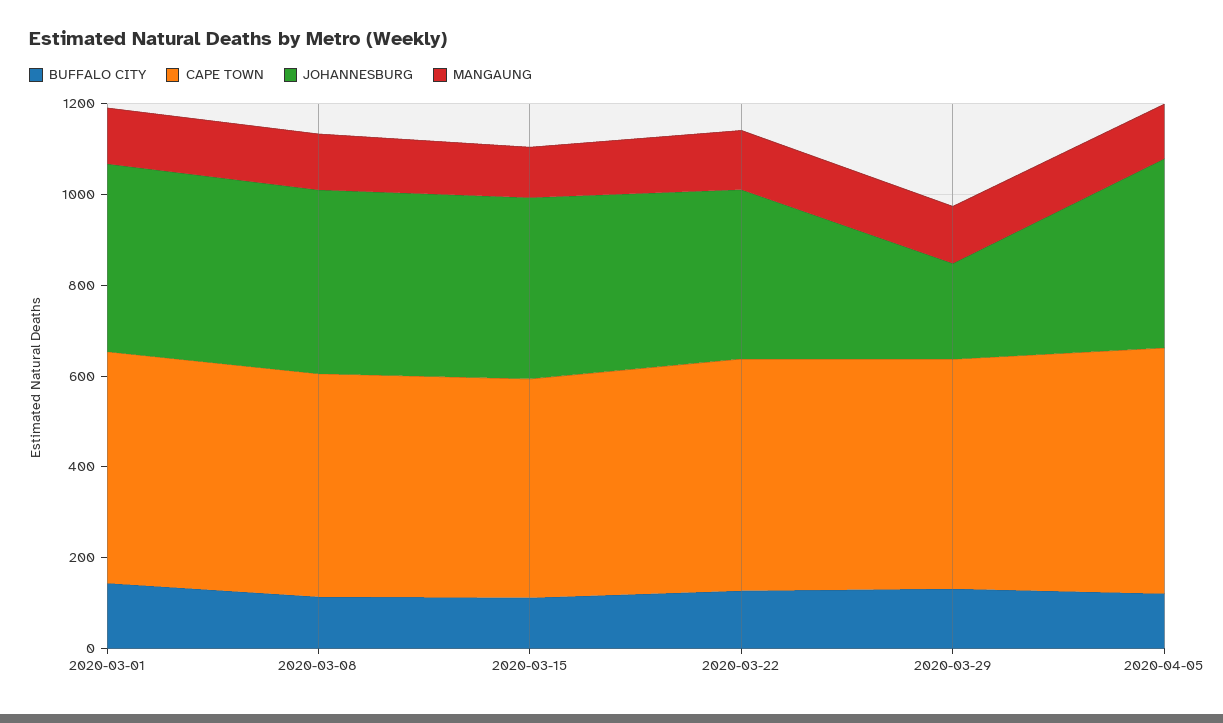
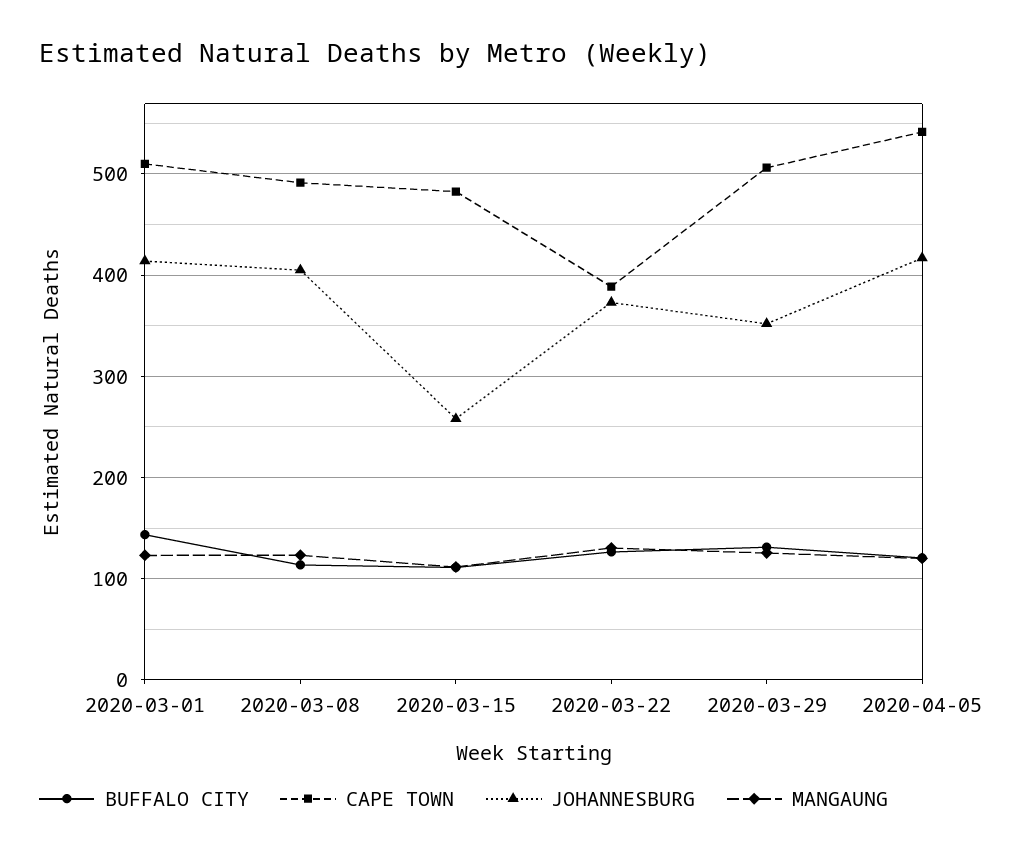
  {
    "BUFFALO CITY": {
      "2020-03-01": 140,
      "2020-03-08": 110,
      "2020-03-15": 110,
      "2020-03-22": 130,
      "2020-03-29": 130,
      "2020-04-05": 120
    },
    "CAPE TOWN": {
      "2020-03-01": 510,
      "2020-03-08": 490,
      "2020-03-15": 480,
-     "2020-03-22": 500,
+     "2020-03-22": 390,
      "2020-03-29": 510,
      "2020-04-05": 540
    },
    "JOHANNESBURG": {
      "2020-03-01": 410,
      "2020-03-08": 410,
-     "2020-03-15": 400,
+     "2020-03-15": 260,
      "2020-03-22": 370,
-     "2020-03-29": 200,
+     "2020-03-29": 350,
      "2020-04-05": 420
    },
    "MANGAUNG": {
      "2020-03-01": 120,
      "2020-03-08": 120,
      "2020-03-15": 110,
      "2020-03-22": 130,
      "2020-03-29": 130,
      "2020-04-05": 120
    }
  }

